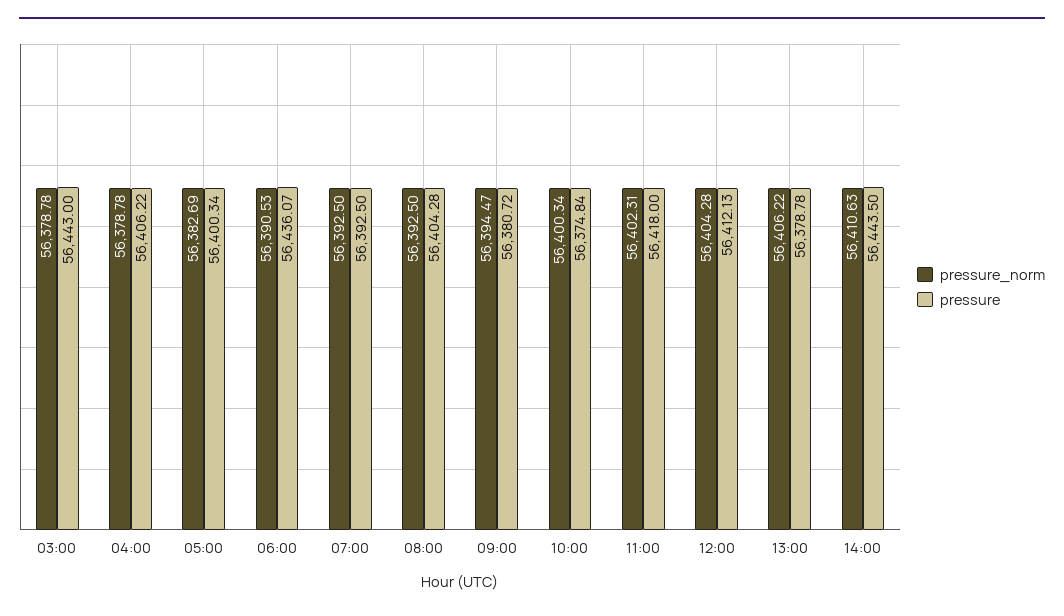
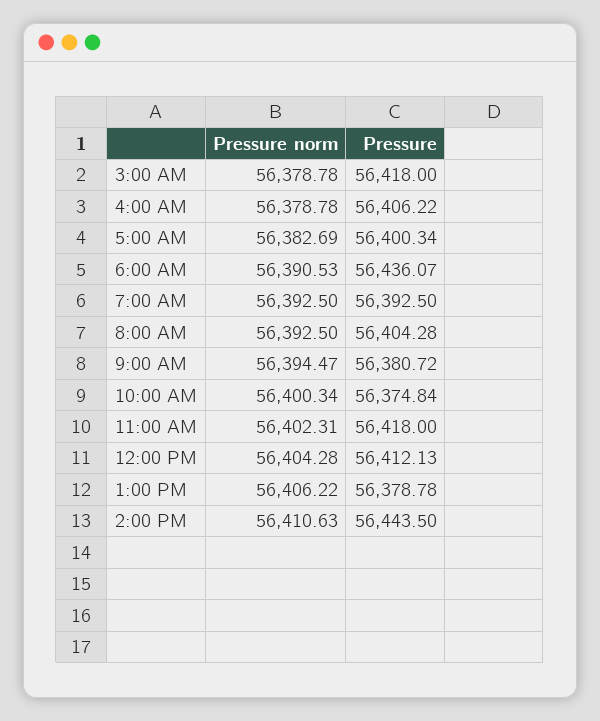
  {
    "pressure_norm": {
      "03:00": 56378.78,
      "04:00": 56378.78,
      "05:00": 56382.69,
      "06:00": 56390.53,
      "07:00": 56392.5,
      "08:00": 56392.5,
      "09:00": 56394.47,
      "10:00": 56400.34,
      "11:00": 56402.31,
      "12:00": 56404.28,
      "13:00": 56406.22,
      "14:00": 56410.63
    },
    "pressure": {
-     "03:00": 56443,
+     "03:00": 56418,
      "04:00": 56406.22,
      "05:00": 56400.34,
      "06:00": 56436.07,
      "07:00": 56392.5,
      "08:00": 56404.28,
      "09:00": 56380.72,
      "10:00": 56374.84,
      "11:00": 56418,
      "12:00": 56412.13,
      "13:00": 56378.78,
      "14:00": 56443.5
    }
  }

